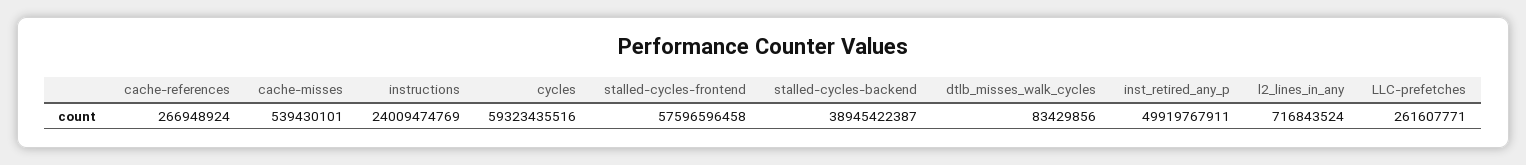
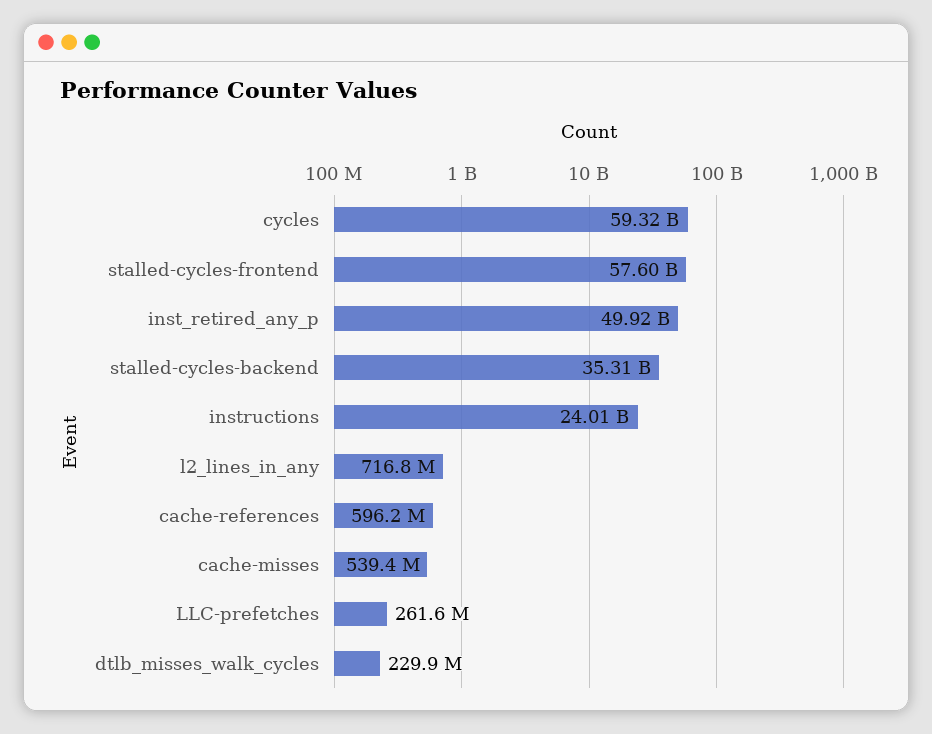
  {
-   "cache-references": 266948924,
+   "cache-references": 596200000,
    "cache-misses": 539430101,
    "instructions": 24009474769,
    "cycles": 59323435516,
    "stalled-cycles-frontend": 57596596458,
-   "stalled-cycles-backend": 38945422387,
+   "stalled-cycles-backend": 35310000000,
-   "dtlb_misses_walk_cycles": 83429856,
+   "dtlb_misses_walk_cycles": 229900000,
    "inst_retired_any_p": 49919767911,
    "l2_lines_in_any": 716843524,
    "LLC-prefetches": 261607771
  }

